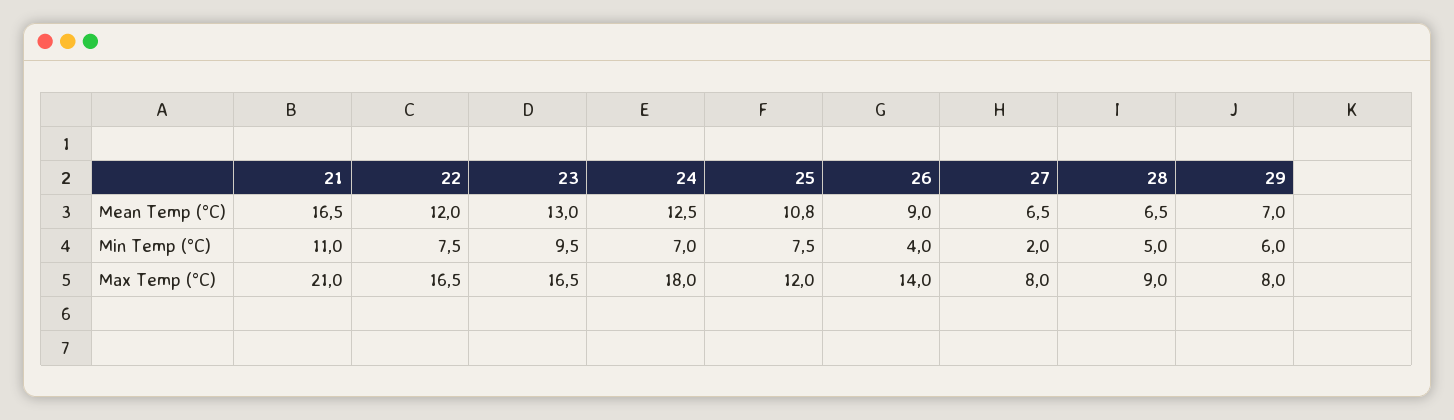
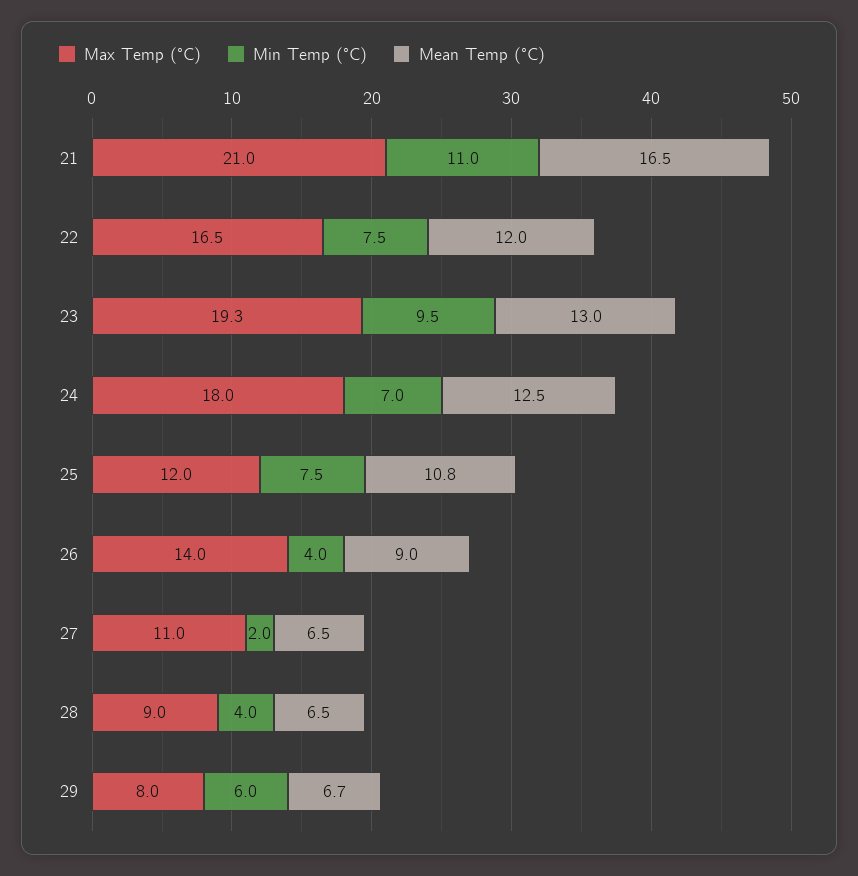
  {
    "Mean Temp (°C)": {
      "21": 16.5,
      "22": 12,
      "23": 13,
      "24": 12.5,
      "25": 10.8,
      "26": 9,
      "27": 6.5,
      "28": 6.5,
-     "29": 7
+     "29": 6.7
    },
    "Min Temp (°C)": {
      "21": 11,
      "22": 7.5,
      "23": 9.5,
      "24": 7,
      "25": 7.5,
      "26": 4,
      "27": 2,
-     "28": 5,
+     "28": 4,
      "29": 6
    },
    "Max Temp (°C)": {
      "21": 21,
      "22": 16.5,
-     "23": 16.5,
+     "23": 19.3,
      "24": 18,
      "25": 12,
      "26": 14,
-     "27": 8,
+     "27": 11,
      "28": 9,
      "29": 8
    }
  }

